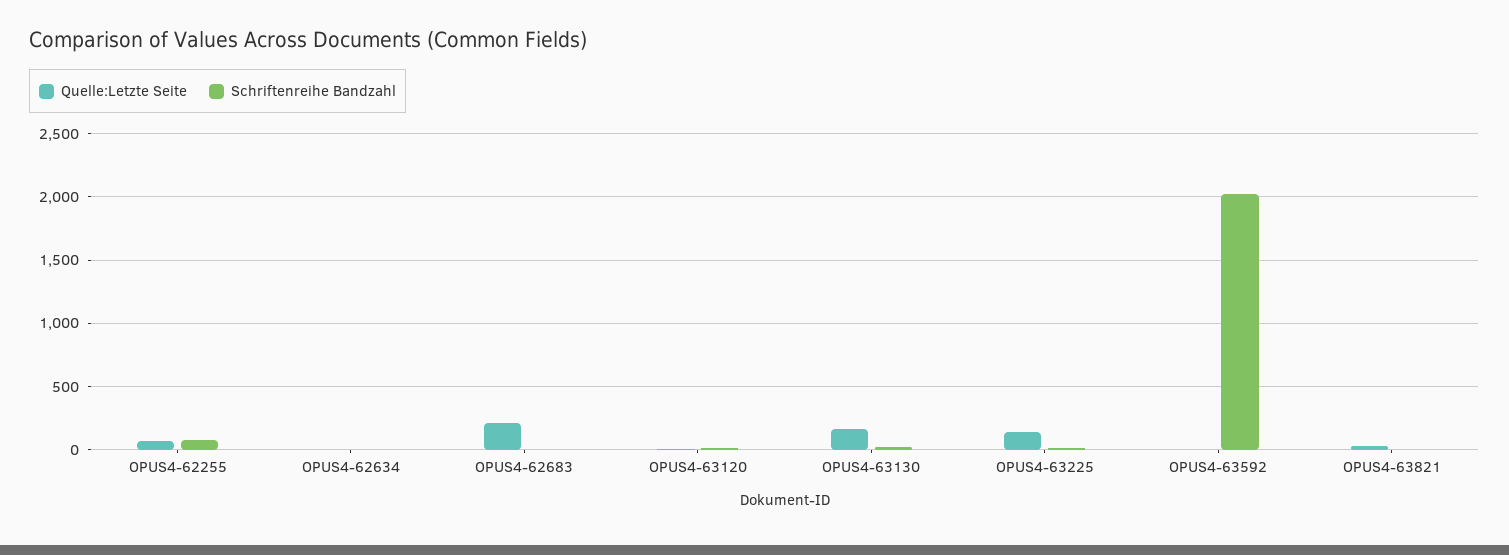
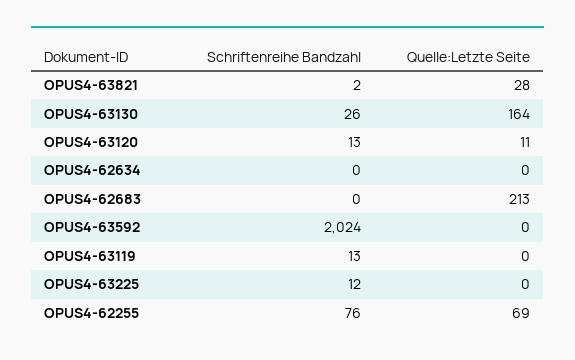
  {
    "Quelle:Letzte Seite": {
      "OPUS4-62255": 69,
      "OPUS4-62634": 0,
      "OPUS4-62683": 213,
      "OPUS4-63120": 11,
      "OPUS4-63130": 164,
-     "OPUS4-63225": 150,
+     "OPUS4-63225": 0,
      "OPUS4-63592": 0,
-     "OPUS4-63821": 28
+     "OPUS4-63821": 28,
+     "OPUS4-63119": 0
    },
    "Schriftenreihe Bandzahl": {
      "OPUS4-62255": 76,
      "OPUS4-62634": 0,
      "OPUS4-62683": 0,
      "OPUS4-63120": 13,
      "OPUS4-63130": 26,
      "OPUS4-63225": 12,
      "OPUS4-63592": 2024,
-     "OPUS4-63821": 2
+     "OPUS4-63821": 2,
+     "OPUS4-63119": 13
    }
  }

